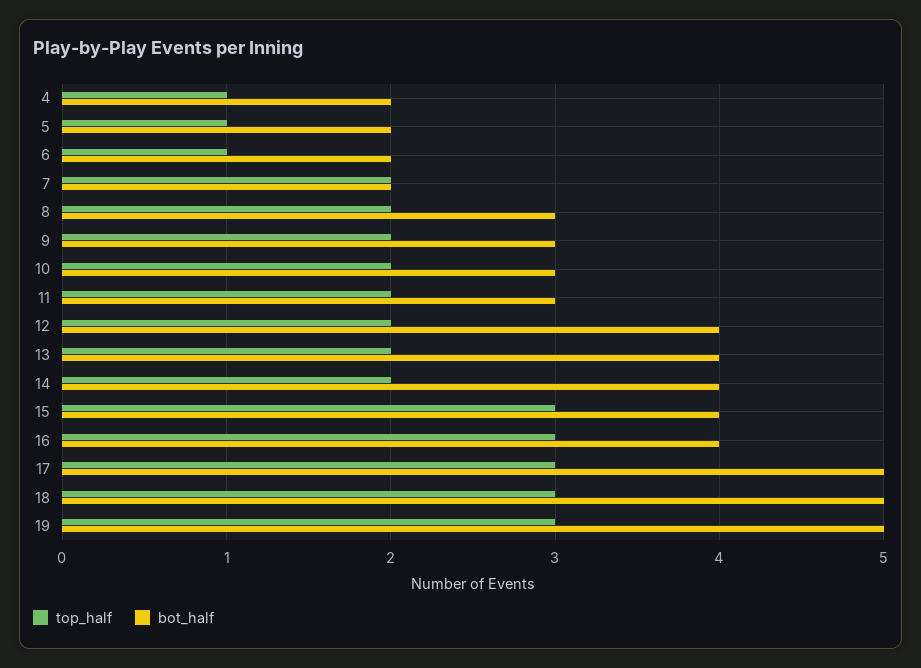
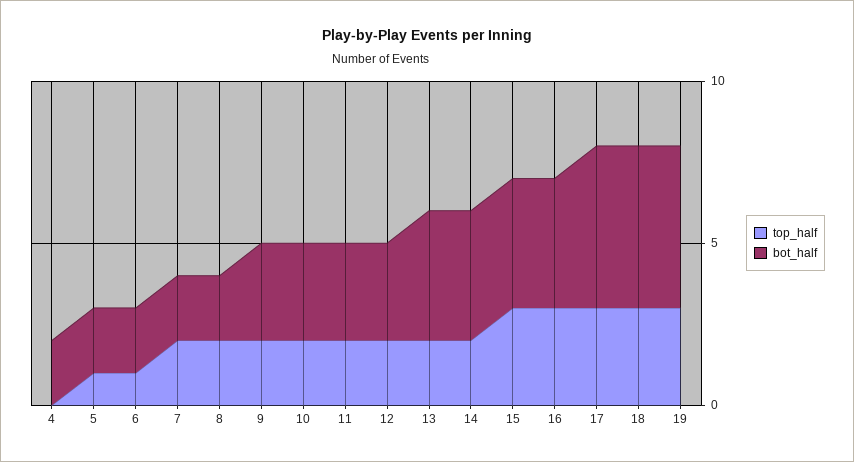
  {
    "top_half": {
-     "4": 1,
+     "4": 0,
      "5": 1,
      "6": 1,
      "7": 2,
      "8": 2,
      "9": 2,
      "10": 2,
      "11": 2,
      "12": 2,
      "13": 2,
      "14": 2,
      "15": 3,
      "16": 3,
      "17": 3,
      "18": 3,
      "19": 3
    },
    "bot_half": {
      "4": 2,
      "5": 2,
      "6": 2,
      "7": 2,
-     "8": 3,
+     "8": 2,
      "9": 3,
      "10": 3,
      "11": 3,
-     "12": 4,
+     "12": 3,
      "13": 4,
      "14": 4,
      "15": 4,
      "16": 4,
      "17": 5,
      "18": 5,
      "19": 5
    }
  }

